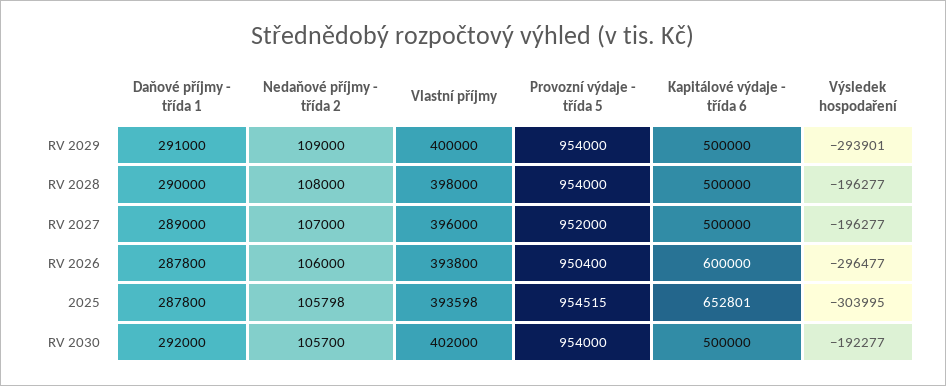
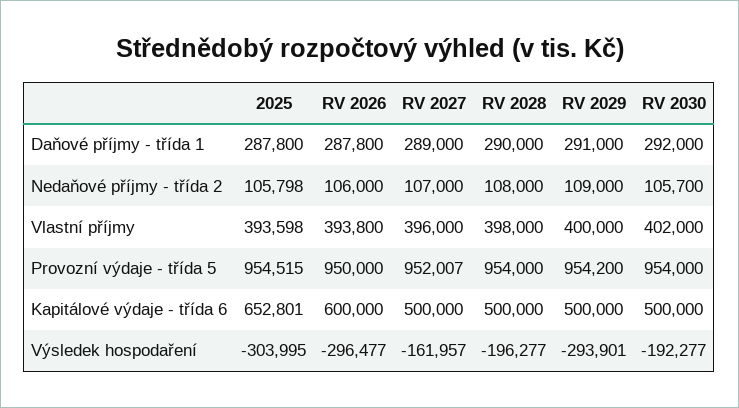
  {
    "Daňové příjmy - třída 1": {
      "RV 2029": 291000,
      "RV 2028": 290000,
      "RV 2027": 289000,
      "RV 2026": 287800,
      "2025": 287800,
      "RV 2030": 292000
    },
    "Nedaňové příjmy - třída 2": {
      "RV 2029": 109000,
      "RV 2028": 108000,
      "RV 2027": 107000,
      "RV 2026": 106000,
      "2025": 105798,
      "RV 2030": 105700
    },
    "Vlastní příjmy": {
      "RV 2029": 400000,
      "RV 2028": 398000,
      "RV 2027": 396000,
      "RV 2026": 393800,
      "2025": 393598,
      "RV 2030": 402000
    },
    "Provozní výdaje - třída 5": {
-     "RV 2029": 954000,
+     "RV 2029": 954200,
      "RV 2028": 954000,
-     "RV 2027": 952000,
+     "RV 2027": 952007,
-     "RV 2026": 950400,
+     "RV 2026": 950000,
      "2025": 954515,
      "RV 2030": 954000
    },
    "Kapitálové výdaje - třída 6": {
      "RV 2029": 500000,
      "RV 2028": 500000,
      "RV 2027": 500000,
      "RV 2026": 600000,
      "2025": 652801,
      "RV 2030": 500000
    },
    "Výsledek hospodaření": {
      "RV 2029": -293901,
      "RV 2028": -196277,
-     "RV 2027": -196277,
+     "RV 2027": -161957,
      "RV 2026": -296477,
      "2025": -303995,
      "RV 2030": -192277
    }
  }

